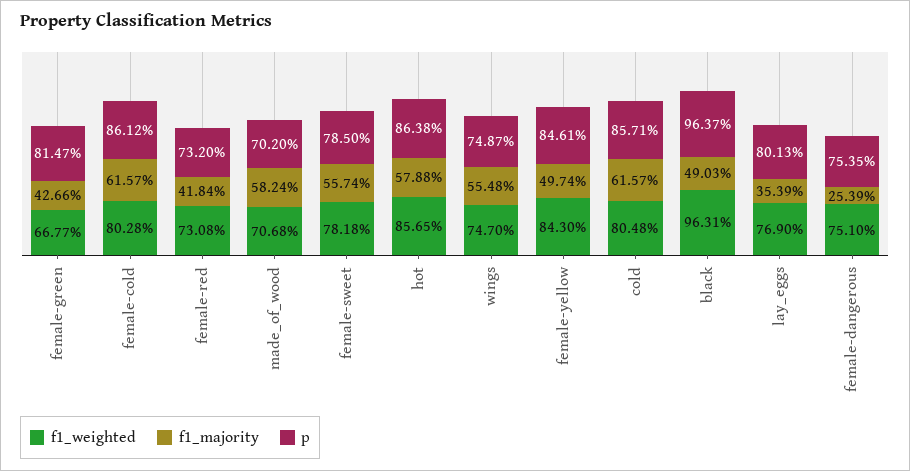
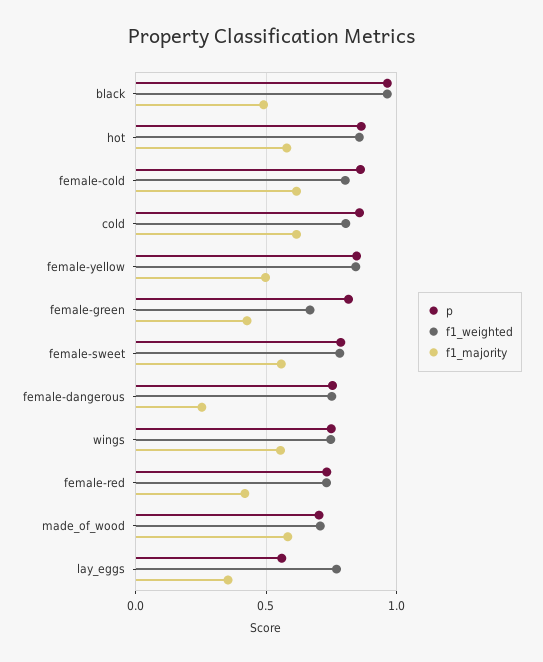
  {
    "f1_weighted": {
      "female-green": 0.6677,
      "female-cold": 0.8028,
      "female-red": 0.7308,
      "made_of_wood": 0.7068,
      "female-sweet": 0.7818,
      "hot": 0.8565,
      "wings": 0.747,
      "female-yellow": 0.843,
      "cold": 0.8048,
      "black": 0.9631,
      "lay_eggs": 0.769,
      "female-dangerous": 0.751
    },
    "f1_majority": {
      "female-green": 0.4266,
      "female-cold": 0.6157,
      "female-red": 0.4184,
      "made_of_wood": 0.5824,
      "female-sweet": 0.5574,
      "hot": 0.5788,
      "wings": 0.5548,
      "female-yellow": 0.4974,
      "cold": 0.6157,
      "black": 0.4903,
      "lay_eggs": 0.3539,
      "female-dangerous": 0.2539
    },
    "p": {
      "female-green": 0.8147,
      "female-cold": 0.8612,
      "female-red": 0.732,
      "made_of_wood": 0.702,
      "female-sweet": 0.785,
      "hot": 0.8638,
      "wings": 0.7487,
      "female-yellow": 0.8461,
      "cold": 0.8571,
      "black": 0.9637,
-     "lay_eggs": 0.8013,
+     "lay_eggs": 0.55,
      "female-dangerous": 0.7535
    }
  }

